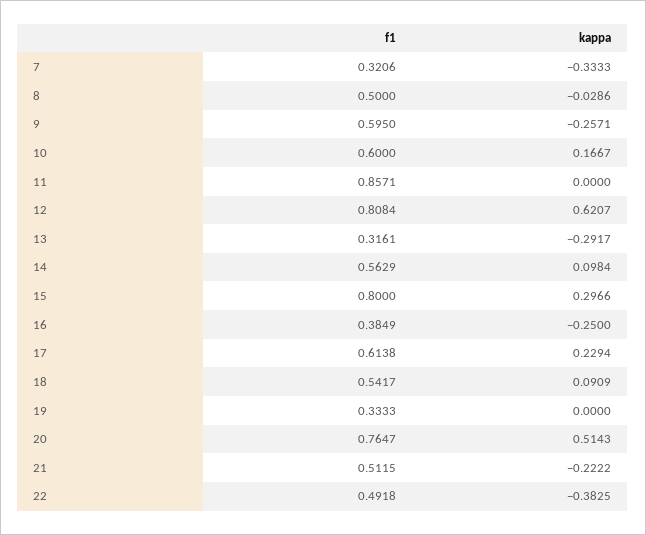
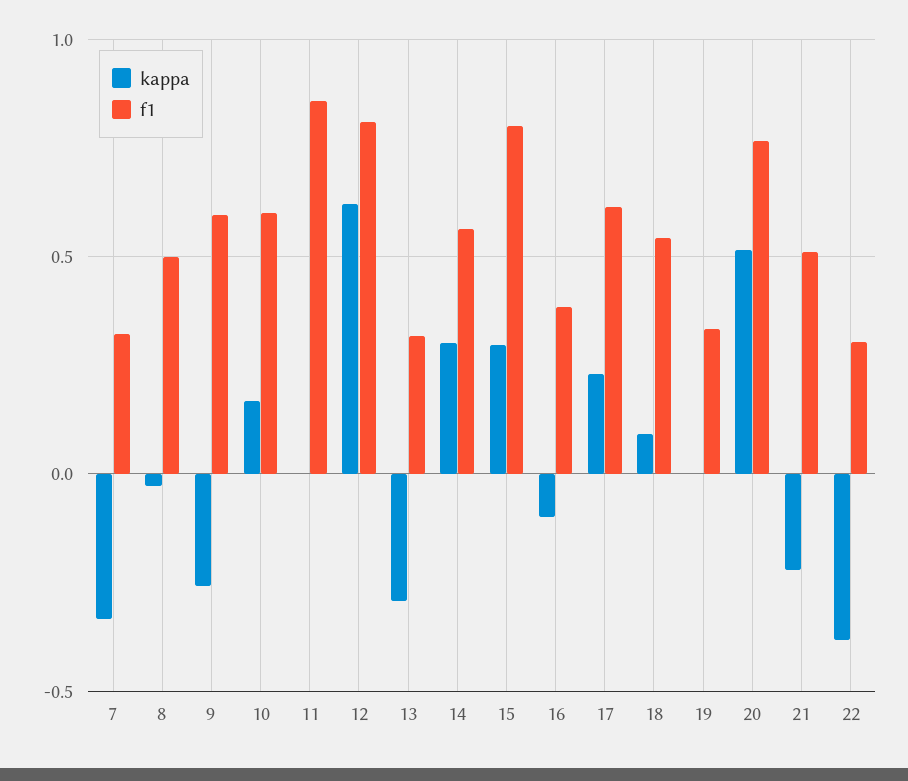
  {
    "f1": {
      "7": 0.3206,
      "8": 0.5,
      "9": 0.595,
      "10": 0.6,
      "11": 0.8571,
      "12": 0.8084,
      "13": 0.3161,
      "14": 0.5629,
      "15": 0.8,
      "16": 0.3849,
      "17": 0.6138,
      "18": 0.5417,
      "19": 0.3333,
      "20": 0.7647,
      "21": 0.5115,
-     "22": 0.4918
+     "22": 0.3
    },
    "kappa": {
      "7": -0.3333,
      "8": -0.0286,
      "9": -0.2571,
      "10": 0.1667,
      "11": 0,
      "12": 0.6207,
      "13": -0.2917,
-     "14": 0.0984,
+     "14": 0.3,
      "15": 0.2966,
-     "16": -0.25,
+     "16": -0.1,
      "17": 0.2294,
      "18": 0.0909,
      "19": 0,
      "20": 0.5143,
      "21": -0.2222,
      "22": -0.3825
    }
  }

